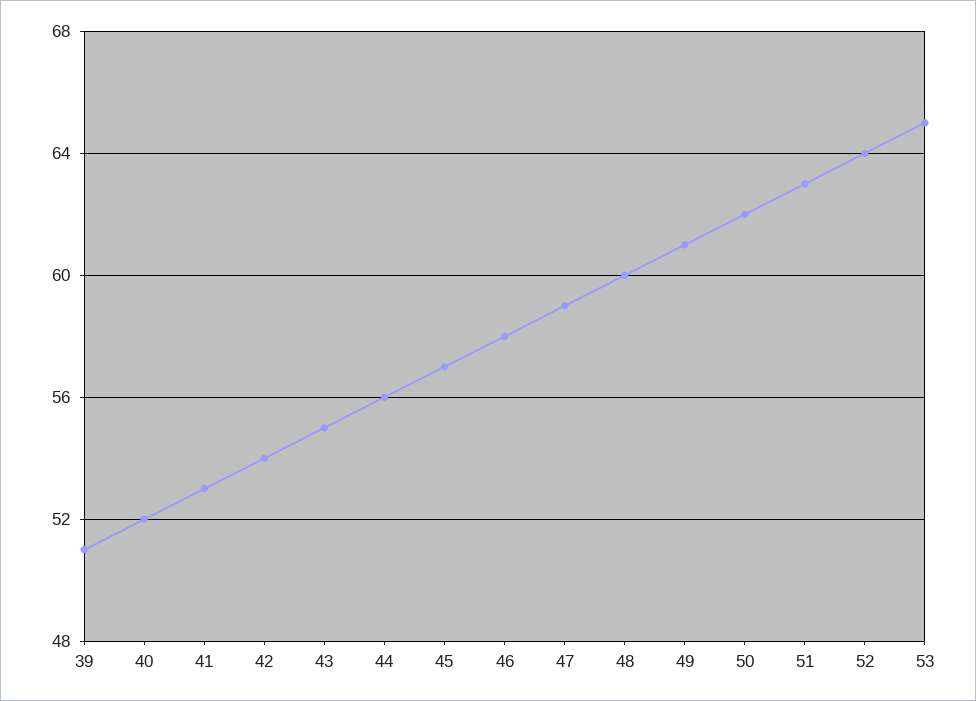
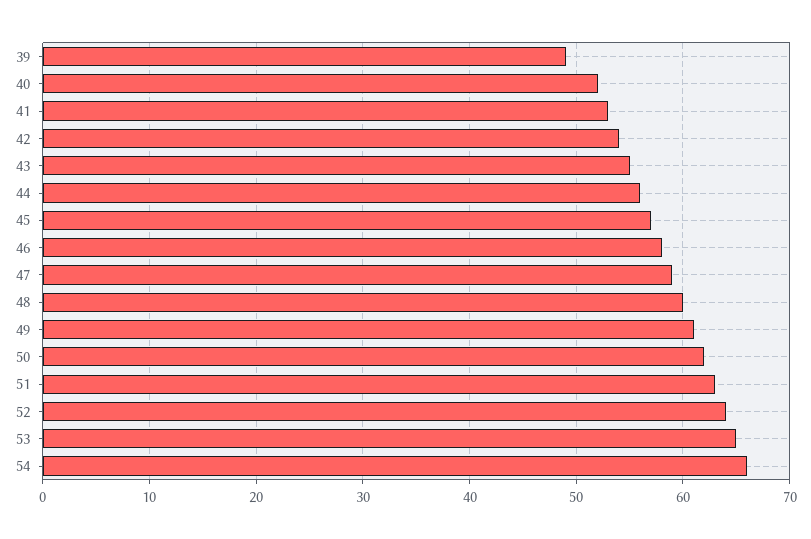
  {
-   "39": 51,
+   "39": 49,
    "40": 52,
    "41": 53,
    "42": 54,
    "43": 55,
    "44": 56,
    "45": 57,
    "46": 58,
    "47": 59,
    "48": 60,
    "49": 61,
    "50": 62,
    "51": 63,
    "52": 64,
-   "53": 65
+   "53": 65,
+   "54": 66
  }

